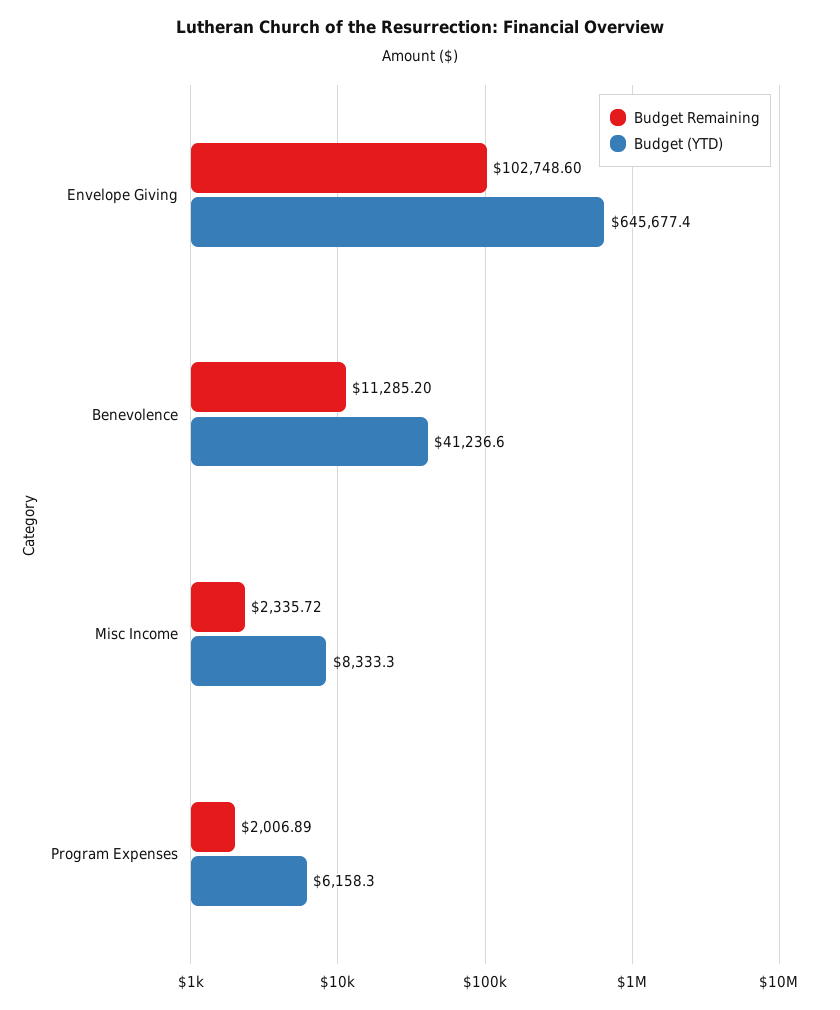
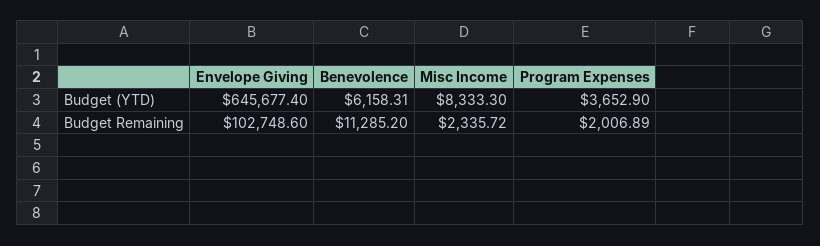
  {
    "Budget Remaining": {
      "Envelope Giving": 102748.6,
      "Benevolence": 11285.2,
      "Misc Income": 2335.72,
      "Program Expenses": 2006.89
    },
    "Budget (YTD)": {
      "Envelope Giving": 645677.4,
-     "Benevolence": 41236.6,
+     "Benevolence": 6158.31,
      "Misc Income": 8333.3,
-     "Program Expenses": 6158.3
+     "Program Expenses": 3652.9
    }
  }

